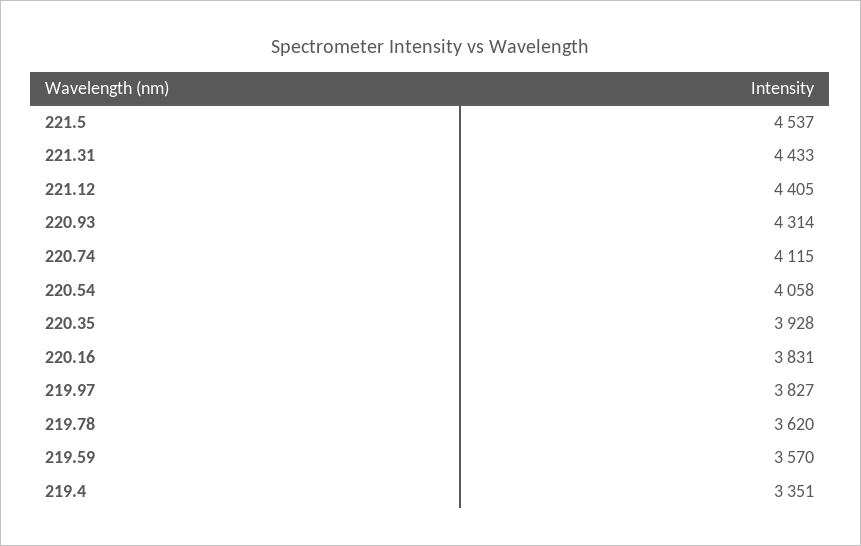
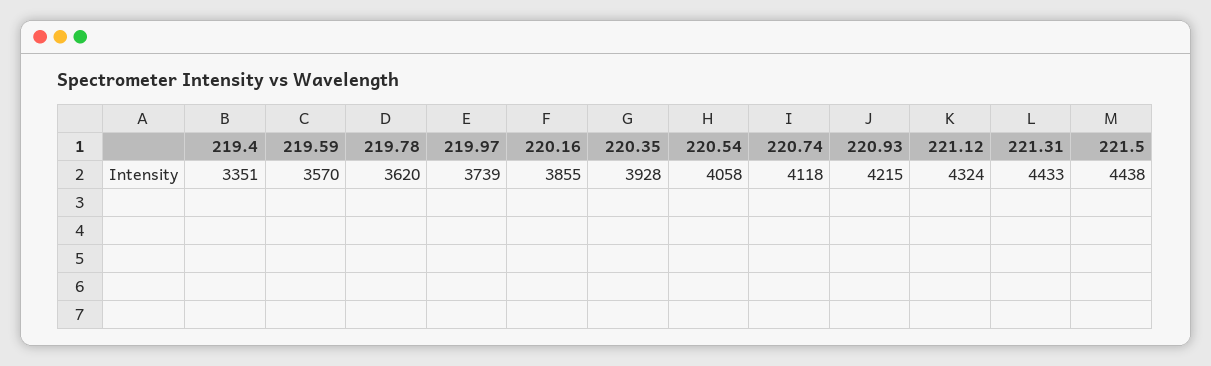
  {
-   "221.5": 4537,
+   "221.5": 4438,
    "221.31": 4433,
-   "221.12": 4405,
+   "221.12": 4324,
-   "220.93": 4314,
+   "220.93": 4215,
-   "220.74": 4115,
+   "220.74": 4118,
    "220.54": 4058,
    "220.35": 3928,
-   "220.16": 3831,
+   "220.16": 3855,
-   "219.97": 3827,
+   "219.97": 3739,
    "219.78": 3620,
    "219.59": 3570,
    "219.4": 3351
  }

